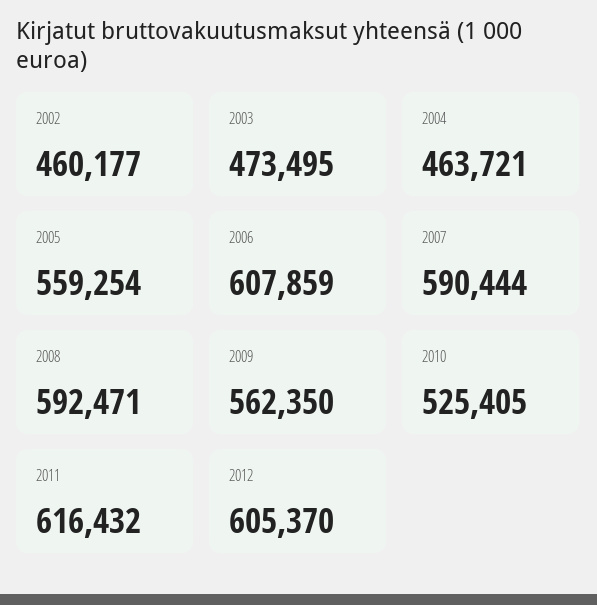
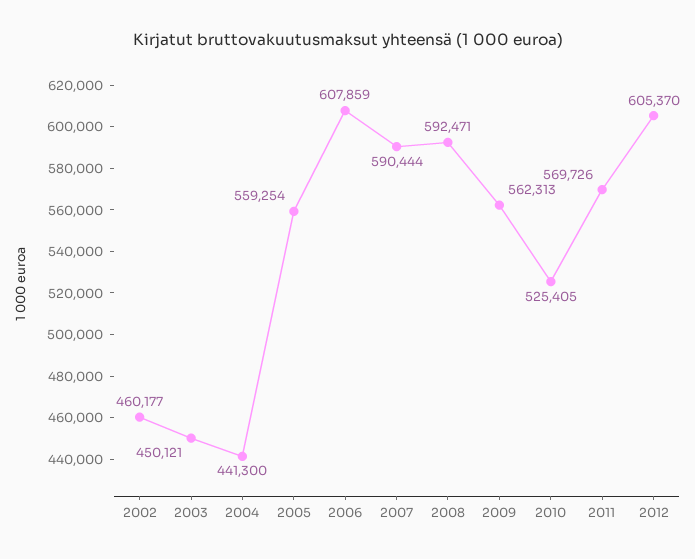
  {
    "2002": 460177,
-   "2003": 473495,
+   "2003": 450121,
-   "2004": 463721,
+   "2004": 441300,
    "2005": 559254,
    "2006": 607859,
    "2007": 590444,
    "2008": 592471,
-   "2009": 562350,
+   "2009": 562313,
    "2010": 525405,
-   "2011": 616432,
+   "2011": 569726,
    "2012": 605370
  }

